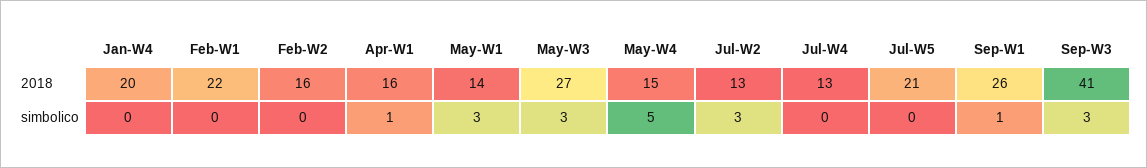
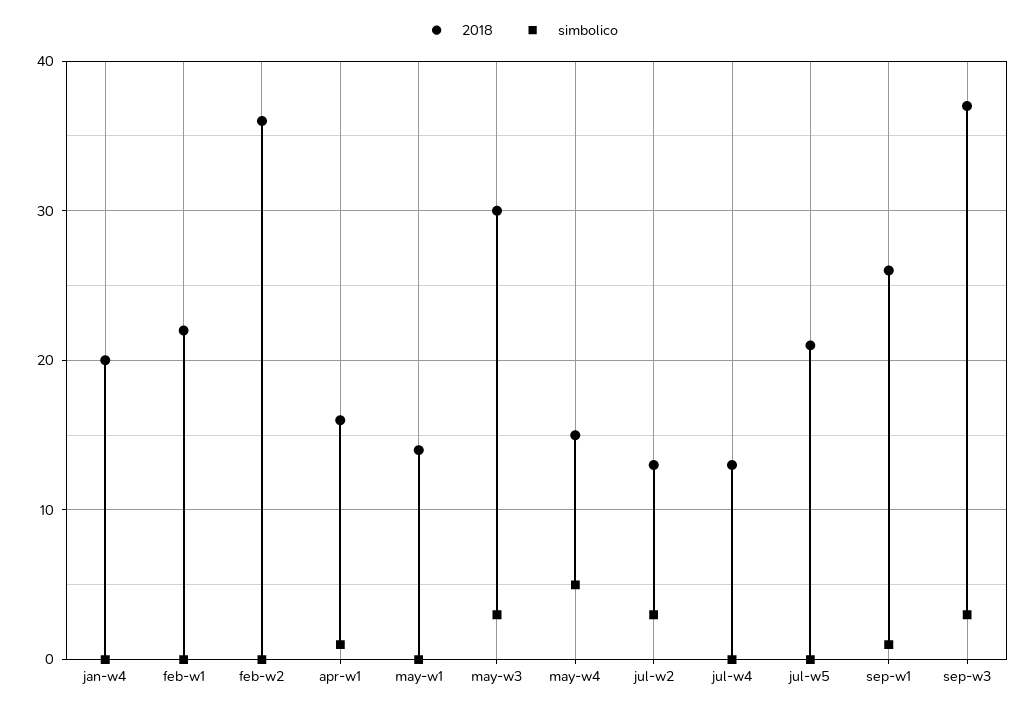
  {
    "2018": {
      "Jan-W4": 20,
      "Feb-W1": 22,
-     "Feb-W2": 16,
+     "Feb-W2": 36,
      "Apr-W1": 16,
      "May-W1": 14,
-     "May-W3": 27,
+     "May-W3": 30,
      "May-W4": 15,
      "Jul-W2": 13,
      "Jul-W4": 13,
      "Jul-W5": 21,
      "Sep-W1": 26,
-     "Sep-W3": 41
+     "Sep-W3": 37
    },
    "simbolico": {
      "Jan-W4": 0,
      "Feb-W1": 0,
      "Feb-W2": 0,
      "Apr-W1": 1,
-     "May-W1": 3,
+     "May-W1": 0,
      "May-W3": 3,
      "May-W4": 5,
      "Jul-W2": 3,
      "Jul-W4": 0,
      "Jul-W5": 0,
      "Sep-W1": 1,
      "Sep-W3": 3
    }
  }

